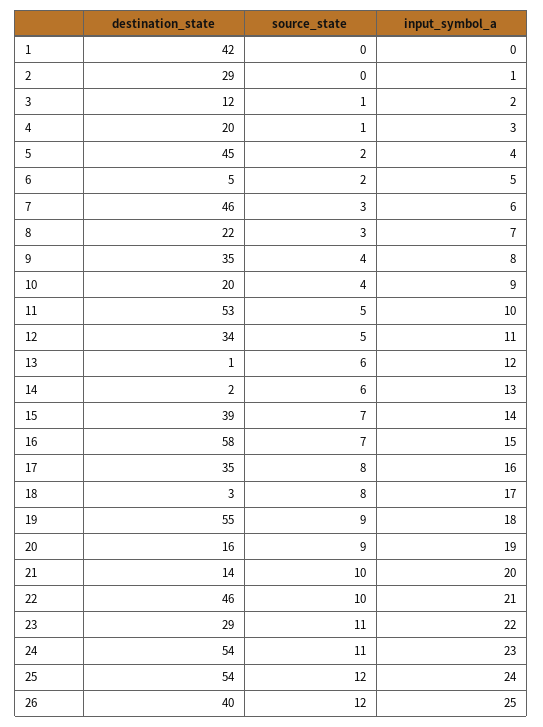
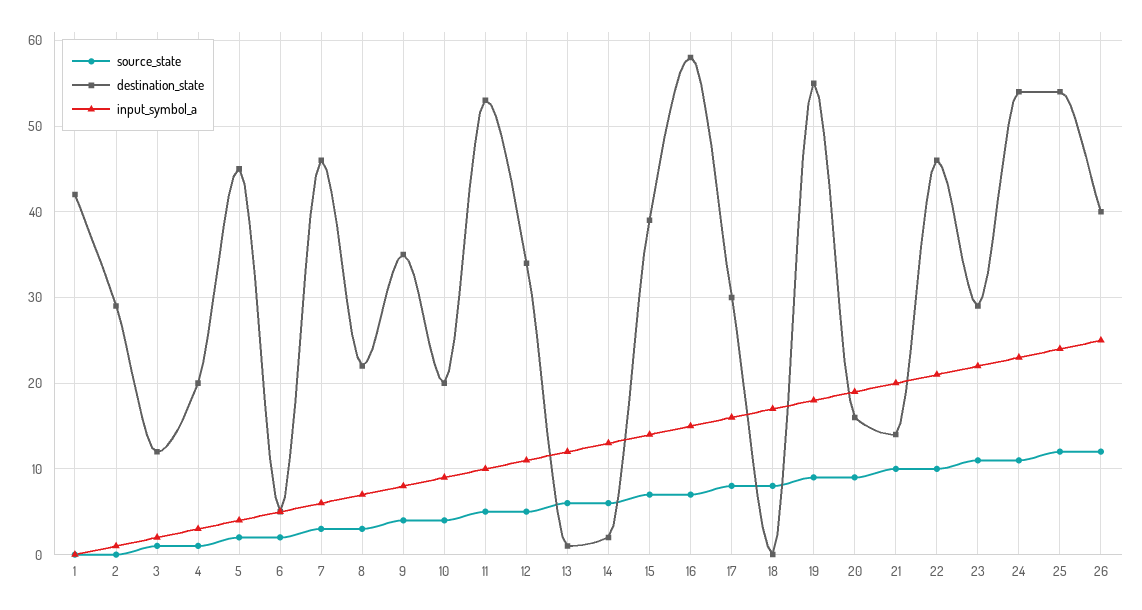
  {
    "destination_state": {
      "1": 42,
      "2": 29,
      "3": 12,
      "4": 20,
      "5": 45,
      "6": 5,
      "7": 46,
      "8": 22,
      "9": 35,
      "10": 20,
      "11": 53,
      "12": 34,
      "13": 1,
      "14": 2,
      "15": 39,
      "16": 58,
-     "17": 35,
+     "17": 30,
-     "18": 3,
+     "18": 0,
      "19": 55,
      "20": 16,
      "21": 14,
      "22": 46,
      "23": 29,
      "24": 54,
      "25": 54,
      "26": 40
    },
    "source_state": {
      "1": 0,
      "2": 0,
      "3": 1,
      "4": 1,
      "5": 2,
      "6": 2,
      "7": 3,
      "8": 3,
      "9": 4,
      "10": 4,
      "11": 5,
      "12": 5,
      "13": 6,
      "14": 6,
      "15": 7,
      "16": 7,
      "17": 8,
      "18": 8,
      "19": 9,
      "20": 9,
      "21": 10,
      "22": 10,
      "23": 11,
      "24": 11,
      "25": 12,
      "26": 12
    },
    "input_symbol_a": {
      "1": 0,
      "2": 1,
      "3": 2,
      "4": 3,
      "5": 4,
      "6": 5,
      "7": 6,
      "8": 7,
      "9": 8,
      "10": 9,
      "11": 10,
      "12": 11,
      "13": 12,
      "14": 13,
      "15": 14,
      "16": 15,
      "17": 16,
      "18": 17,
      "19": 18,
      "20": 19,
      "21": 20,
      "22": 21,
      "23": 22,
      "24": 23,
      "25": 24,
      "26": 25
    }
  }

